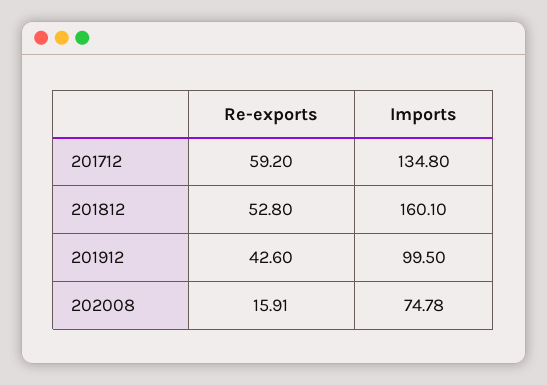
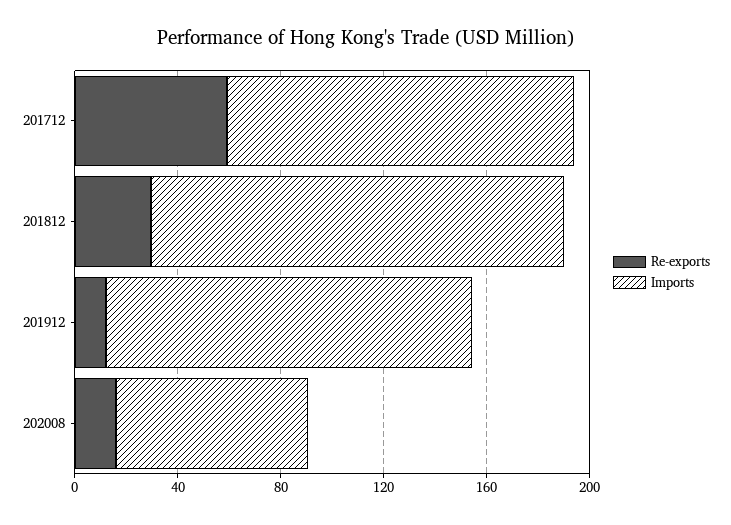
  {
    "Re-exports": {
      "201712": 59.2,
-     "201812": 52.8,
+     "201812": 30,
-     "201912": 42.6,
+     "201912": 10,
      "202008": 15.91
    },
    "Imports": {
      "201712": 134.8,
      "201812": 160.1,
-     "201912": 99.5,
+     "201912": 140,
      "202008": 74.78
    }
  }

